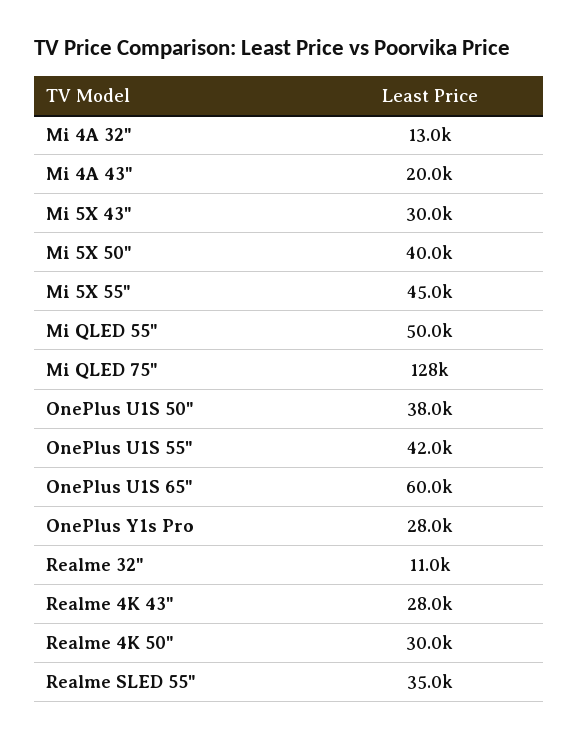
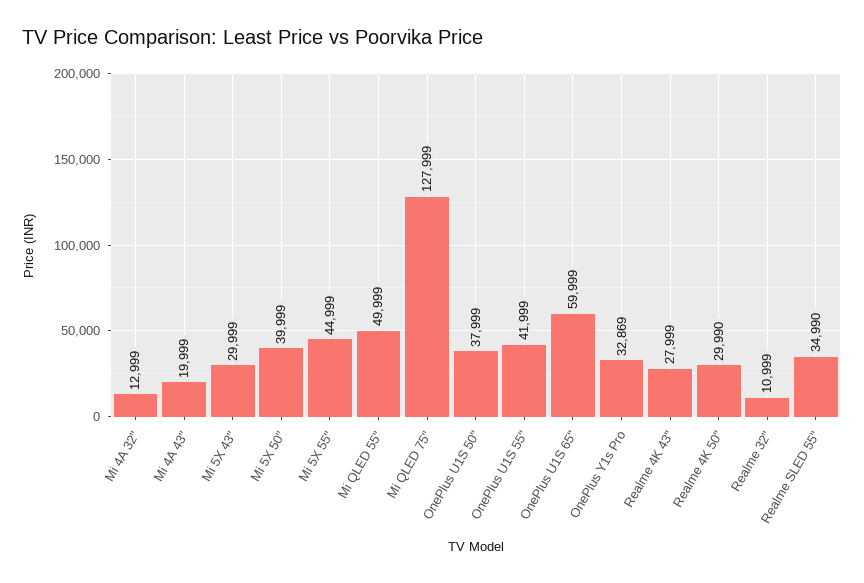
  {
    "Mi 4A 32\"": 12999,
    "Mi 4A 43\"": 19999,
    "Mi 5X 43\"": 29999,
    "Mi 5X 50\"": 39999,
    "Mi 5X 55\"": 44999,
    "Mi QLED 55\"": 49999,
    "Mi QLED 75\"": 127999,
    "OnePlus U1S 50\"": 37999,
    "OnePlus U1S 55\"": 41999,
    "OnePlus U1S 65\"": 59999,
-   "OnePlus Y1s Pro": 28000,
+   "OnePlus Y1s Pro": 32869,
    "Realme 32\"": 10999,
    "Realme 4K 43\"": 27999,
    "Realme 4K 50\"": 29990,
    "Realme SLED 55\"": 34990
  }

